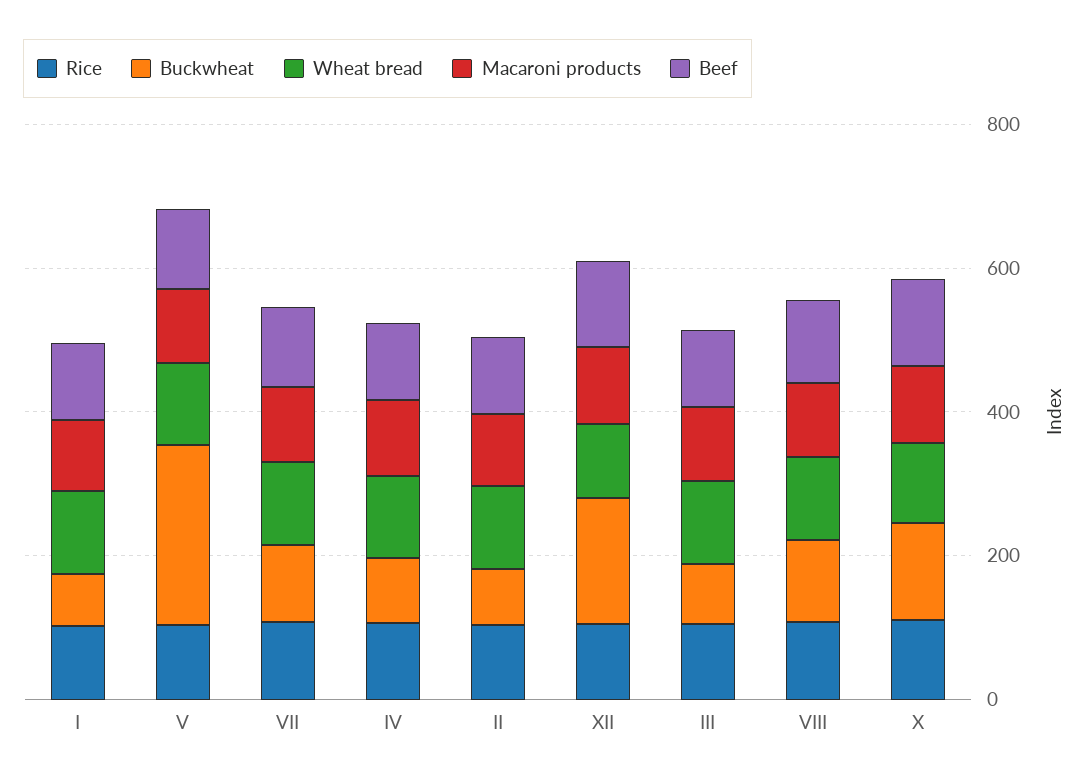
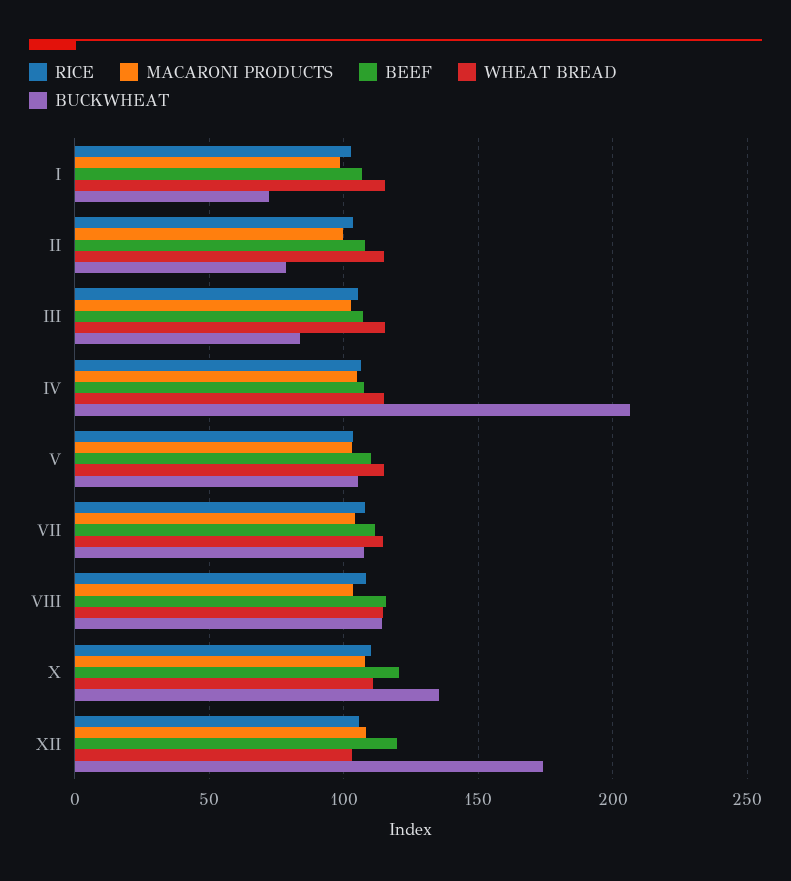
  {
    "Rice": {
      "I": 105,
      "V": 105,
      "VII": 110,
      "IV": 105,
      "II": 105,
      "XII": 105,
      "III": 105,
      "VIII": 110,
      "X": 110
    },
    "Buckwheat": {
      "I": 70,
-     "V": 250,
+     "V": 105,
      "VII": 110,
-     "IV": 100,
+     "IV": 205,
      "II": 80,
      "XII": 175,
      "III": 85,
      "VIII": 115,
      "X": 135
    },
    "Wheat bread": {
      "I": 115,
      "V": 115,
      "VII": 115,
      "IV": 115,
      "II": 115,
      "XII": 105,
      "III": 115,
      "VIII": 115,
      "X": 110
    },
    "Macaroni products": {
      "I": 100,
      "V": 105,
      "VII": 105,
      "IV": 105,
      "II": 100,
      "XII": 110,
      "III": 100,
      "VIII": 105,
      "X": 110
    },
    "Beef": {
      "I": 105,
      "V": 110,
      "VII": 110,
      "IV": 110,
      "II": 110,
      "XII": 120,
      "III": 105,
      "VIII": 115,
      "X": 120
    }
  }

